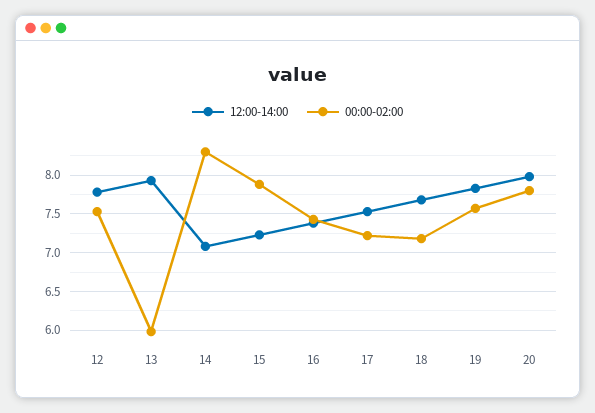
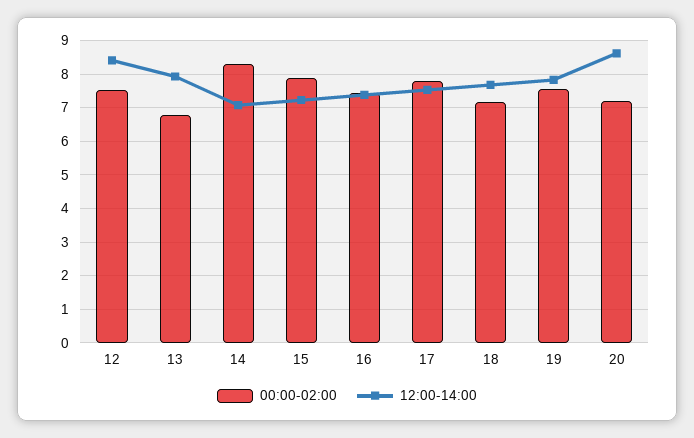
  {
    "12:00-14:00": {
-     "12": 7.8,
+     "12": 8.4,
      "13": 7.9,
      "14": 7.1,
      "15": 7.2,
      "16": 7.4,
      "17": 7.5,
      "18": 7.7,
      "19": 7.8,
-     "20": 8
+     "20": 8.6
    },
    "00:00-02:00": {
      "12": 7.5,
-     "13": 6,
+     "13": 6.8,
      "14": 8.3,
      "15": 7.9,
      "16": 7.4,
-     "17": 7.2,
+     "17": 7.8,
      "18": 7.2,
      "19": 7.6,
-     "20": 7.8
+     "20": 7.2
    }
  }

